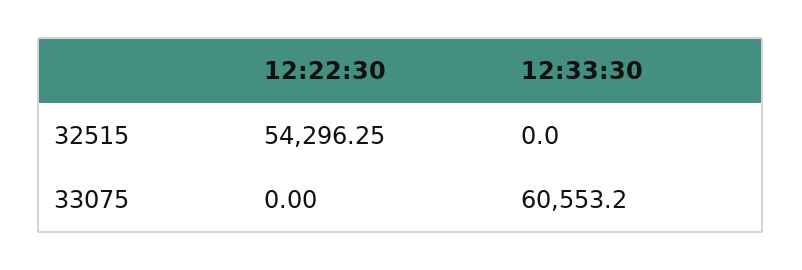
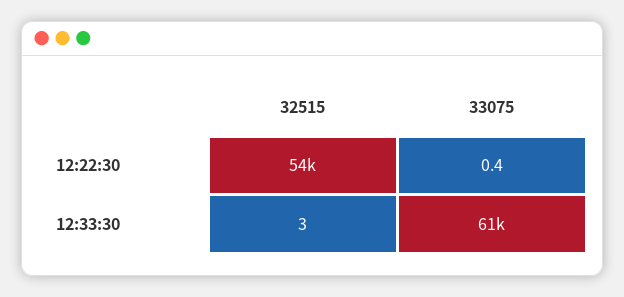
  {
    "12:22:30": {
      "32515": 54296.25,
-     "33075": 0
+     "33075": 0.4
    },
    "12:33:30": {
-     "32515": 0,
+     "32515": 3,
      "33075": 60553.2
    }
  }

